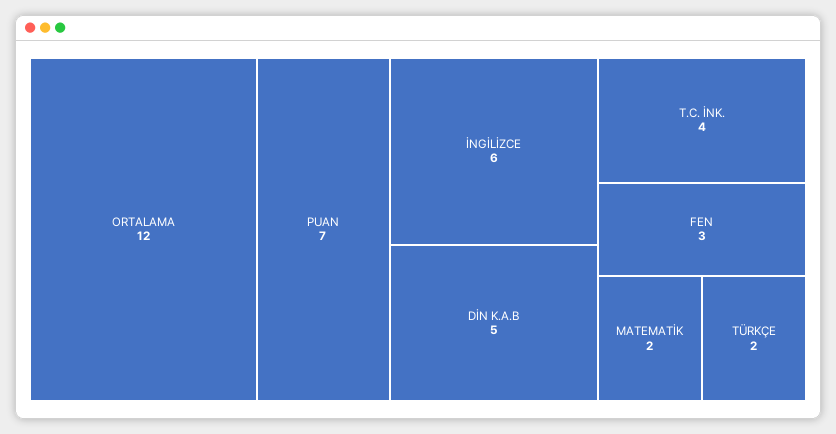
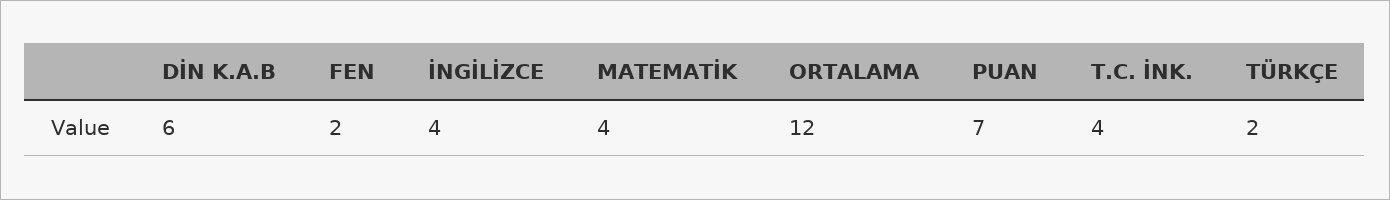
  {
    "ORTALAMA": 12,
    "PUAN": 7,
-   "İNGİLİZCE": 6,
+   "İNGİLİZCE": 4,
-   "DİN K.A.B": 5,
+   "DİN K.A.B": 6,
    "T.C. İNK.": 4,
-   "FEN": 3,
+   "FEN": 2,
-   "MATEMATİK": 2,
+   "MATEMATİK": 4,
    "TÜRKÇE": 2
  }

